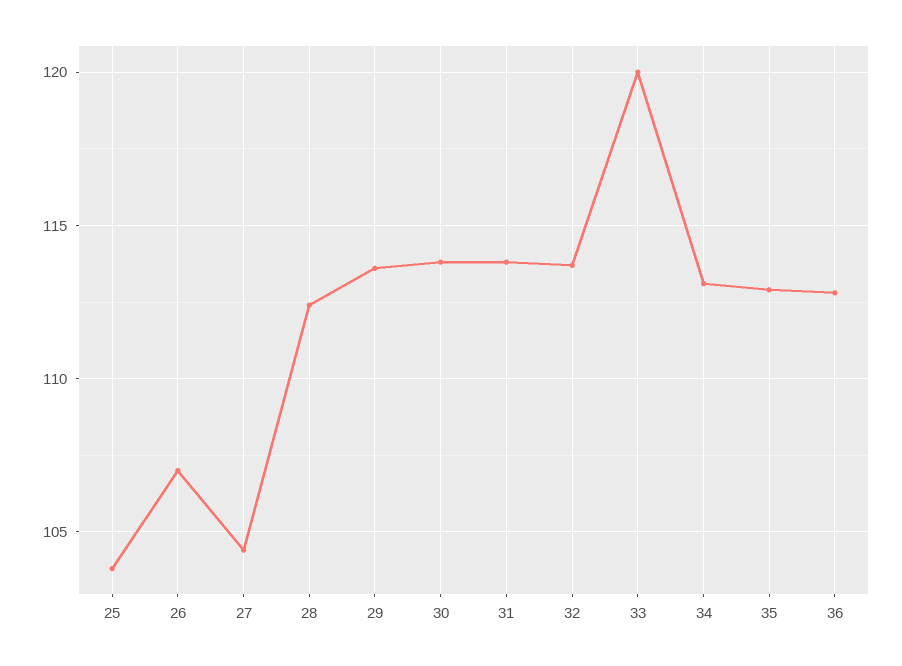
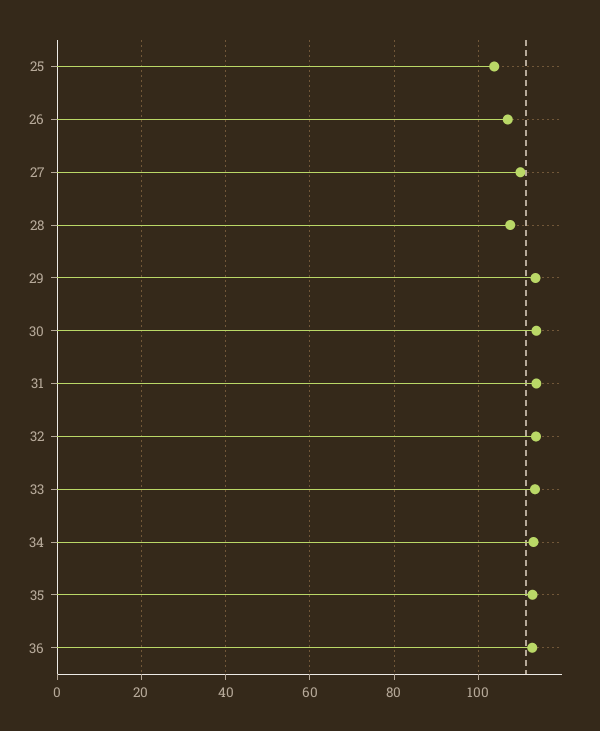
  {
    "25": 104,
    "26": 107,
-   "27": 104.5,
+   "27": 110,
-   "28": 112.5,
+   "28": 108,
    "29": 113.5,
    "30": 114,
    "31": 114,
    "32": 113.5,
-   "33": 120,
+   "33": 114,
    "34": 113,
    "35": 113,
    "36": 113
  }

